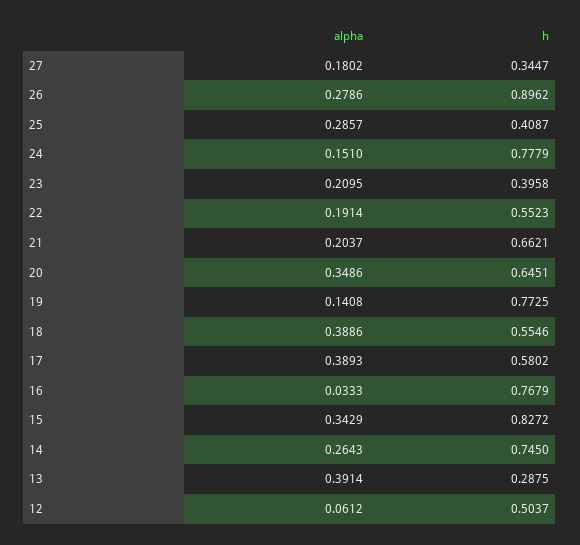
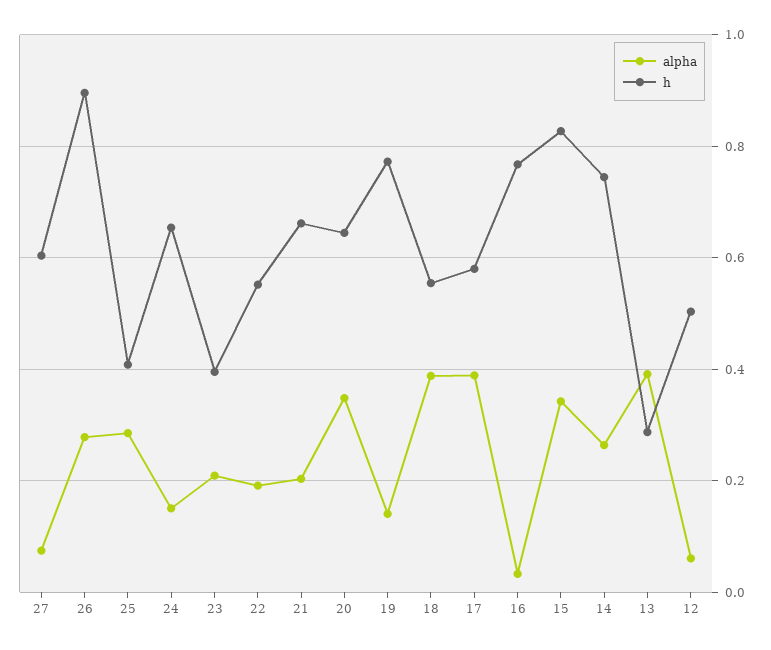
  {
    "alpha": {
-     "27": 0.1802,
+     "27": 0.08,
      "26": 0.2786,
      "25": 0.2857,
      "24": 0.151,
      "23": 0.2095,
      "22": 0.1914,
      "21": 0.2037,
      "20": 0.3486,
      "19": 0.1408,
      "18": 0.3886,
      "17": 0.3893,
      "16": 0.0333,
      "15": 0.3429,
      "14": 0.2643,
      "13": 0.3914,
      "12": 0.0612
    },
    "h": {
-     "27": 0.3447,
+     "27": 0.6,
      "26": 0.8962,
      "25": 0.4087,
-     "24": 0.7779,
+     "24": 0.66,
      "23": 0.3958,
      "22": 0.5523,
      "21": 0.6621,
      "20": 0.6451,
      "19": 0.7725,
      "18": 0.5546,
      "17": 0.5802,
      "16": 0.7679,
      "15": 0.8272,
      "14": 0.745,
      "13": 0.2875,
      "12": 0.5037
    }
  }

